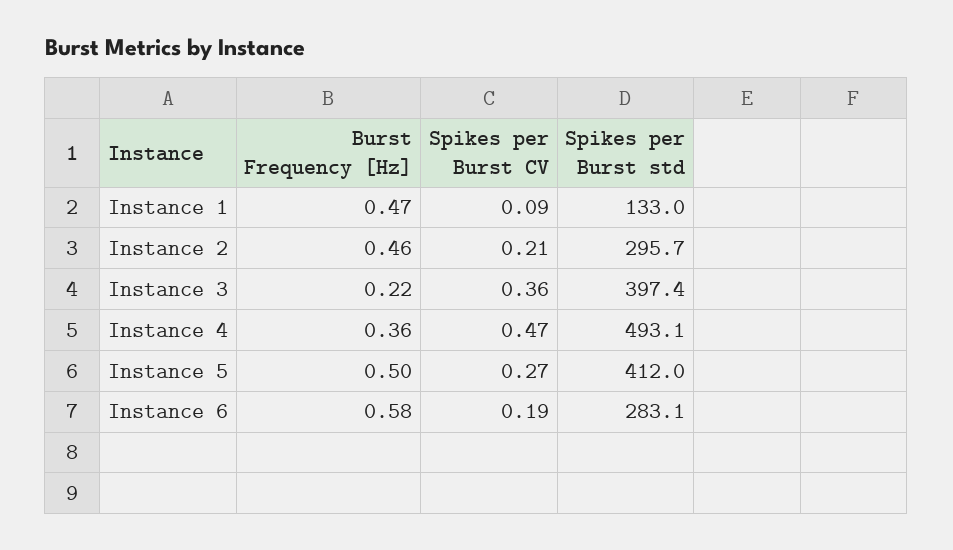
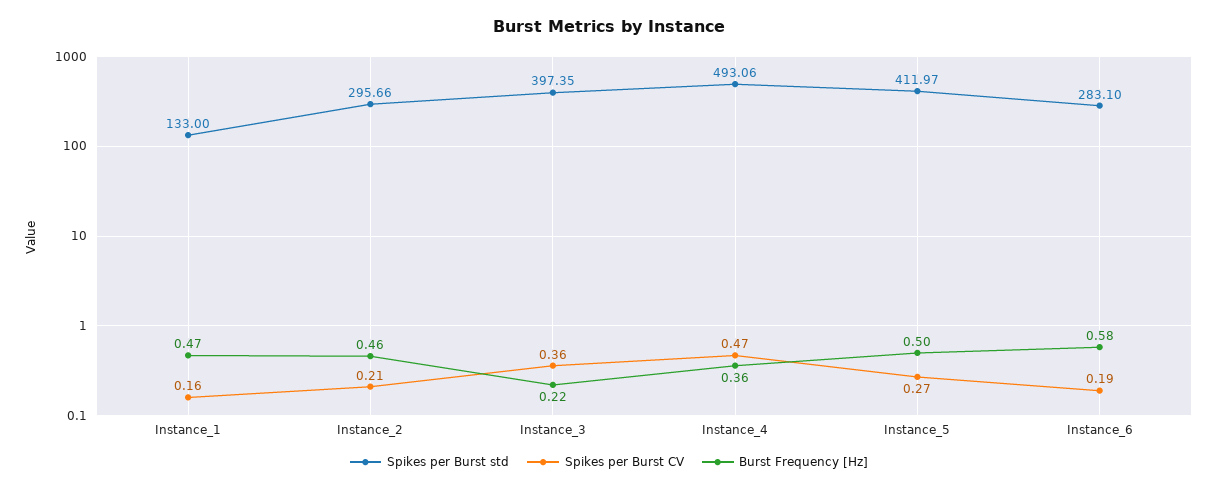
  {
    "Burst Frequency [Hz]": {
      "Instance 1": 0.47,
      "Instance 2": 0.46,
      "Instance 3": 0.22,
      "Instance 4": 0.36,
      "Instance 5": 0.5,
      "Instance 6": 0.58
    },
    "Spikes per Burst CV": {
-     "Instance 1": 0.09,
+     "Instance 1": 0.16,
      "Instance 2": 0.21,
      "Instance 3": 0.36,
      "Instance 4": 0.47,
      "Instance 5": 0.27,
      "Instance 6": 0.19
    },
    "Spikes per Burst std": {
      "Instance 1": 133,
      "Instance 2": 295.66,
      "Instance 3": 397.35,
      "Instance 4": 493.06,
      "Instance 5": 411.97,
      "Instance 6": 283.1
    }
  }

